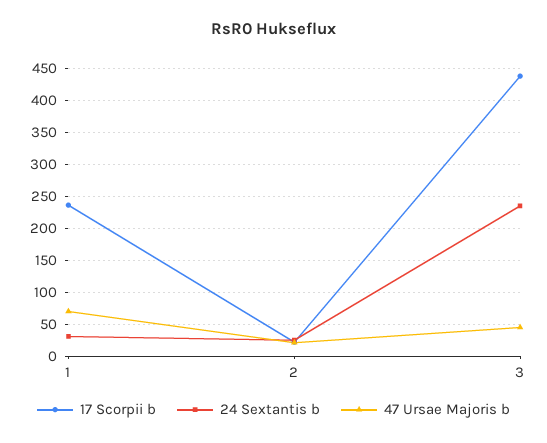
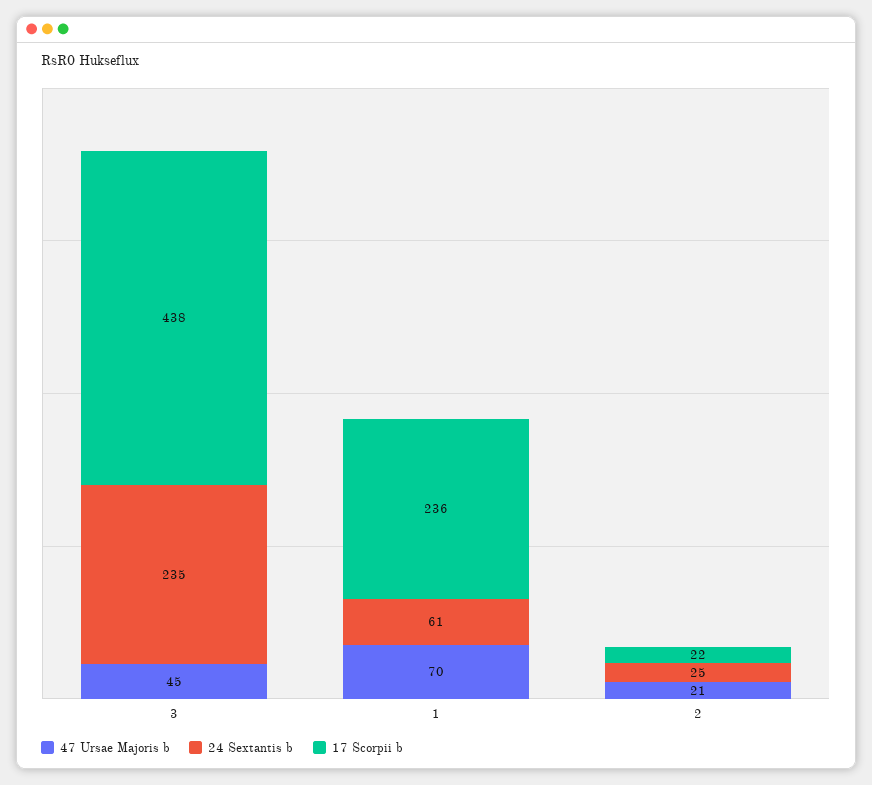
  {
    "17 Scorpii b": {
      "1": 236,
      "2": 22,
      "3": 438
    },
    "24 Sextantis b": {
-     "1": 30,
+     "1": 61,
      "2": 25,
      "3": 235
    },
    "47 Ursae Majoris b": {
      "1": 70,
      "2": 21,
      "3": 45
    }
  }

